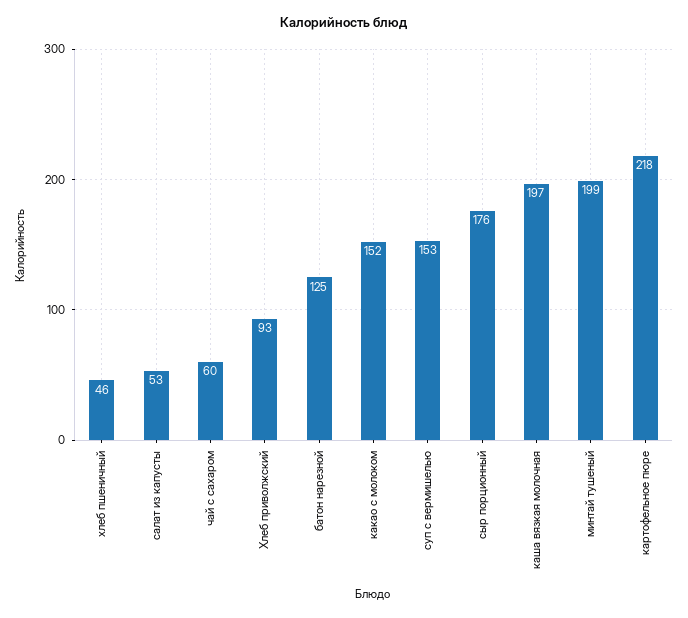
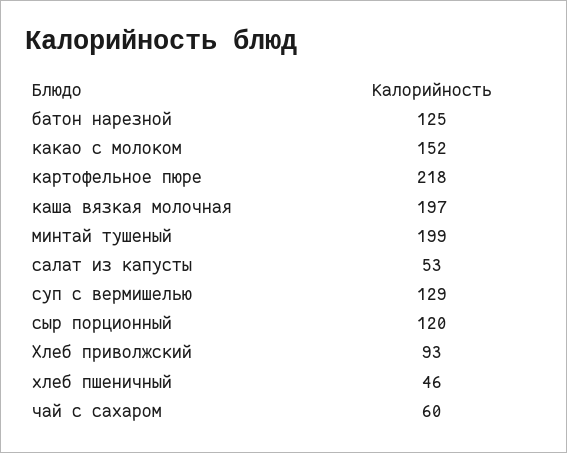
  {
    "хлеб пшеничный": 46,
    "салат из капусты": 53,
    "чай с сахаром": 60,
    "Хлеб приволжский": 93,
    "батон нарезной": 125,
    "какао с молоком": 152,
-   "суп с вермишелью": 153,
+   "суп с вермишелью": 129,
-   "сыр порционный": 176,
+   "сыр порционный": 120,
    "каша вязкая молочная": 197,
    "минтай тушеный": 199,
    "картофельное пюре": 218
  }

